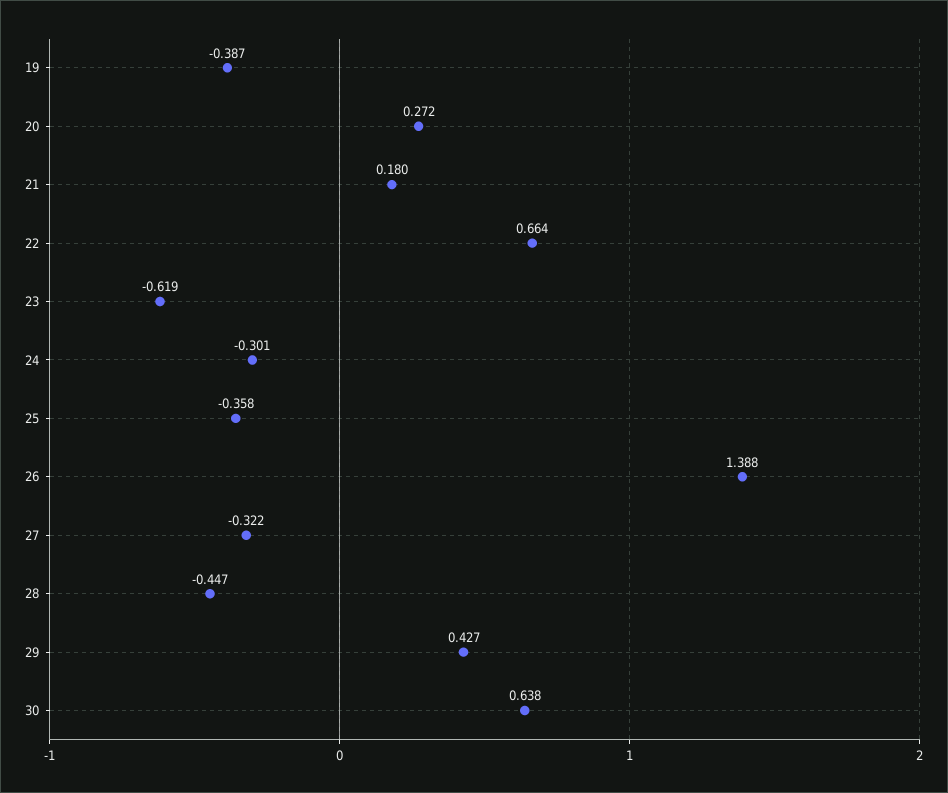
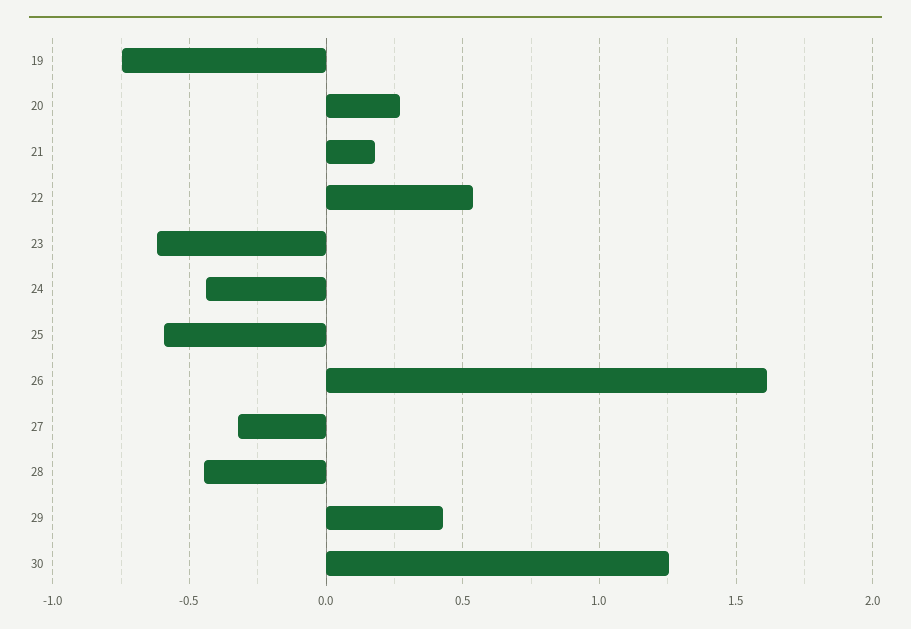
  {
-   "19": -0.387,
+   "19": -0.75,
    "20": 0.272,
    "21": 0.18,
-   "22": 0.664,
+   "22": 0.55,
    "23": -0.619,
-   "24": -0.301,
+   "24": -0.45,
-   "25": -0.358,
+   "25": -0.6,
-   "26": 1.388,
+   "26": 1.6,
    "27": -0.322,
    "28": -0.447,
    "29": 0.427,
-   "30": 0.638
+   "30": 1.25
  }

